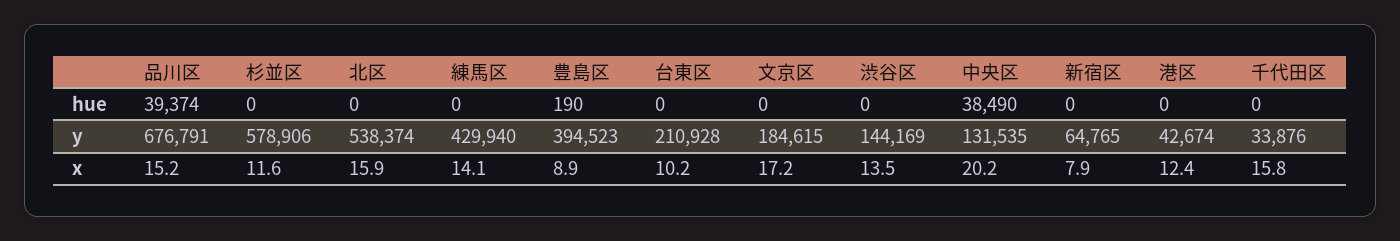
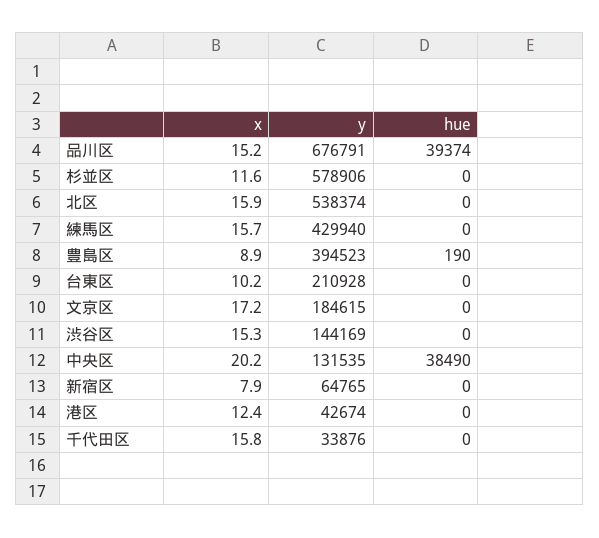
  {
    "品川区": {
      "hue": 39374,
      "y": 676791,
      "x": 15.2
    },
    "杉並区": {
      "hue": 0,
      "y": 578906,
      "x": 11.6
    },
    "北区": {
      "hue": 0,
      "y": 538374,
      "x": 15.9
    },
    "練馬区": {
      "hue": 0,
      "y": 429940,
-     "x": 14.1
+     "x": 15.7
    },
    "豊島区": {
      "hue": 190,
      "y": 394523,
      "x": 8.9
    },
    "台東区": {
      "hue": 0,
      "y": 210928,
      "x": 10.2
    },
    "文京区": {
      "hue": 0,
      "y": 184615,
      "x": 17.2
    },
    "渋谷区": {
      "hue": 0,
      "y": 144169,
-     "x": 13.5
+     "x": 15.3
    },
    "中央区": {
      "hue": 38490,
      "y": 131535,
      "x": 20.2
    },
    "新宿区": {
      "hue": 0,
      "y": 64765,
      "x": 7.9
    },
    "港区": {
      "hue": 0,
      "y": 42674,
      "x": 12.4
    },
    "千代田区": {
      "hue": 0,
      "y": 33876,
      "x": 15.8
    }
  }

